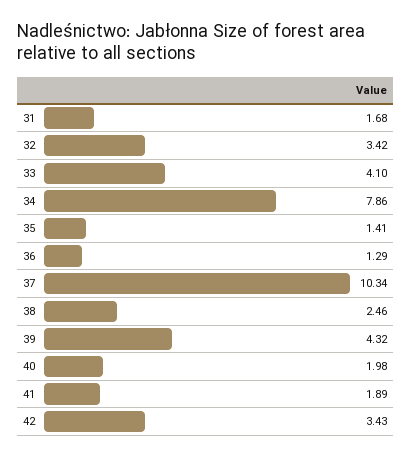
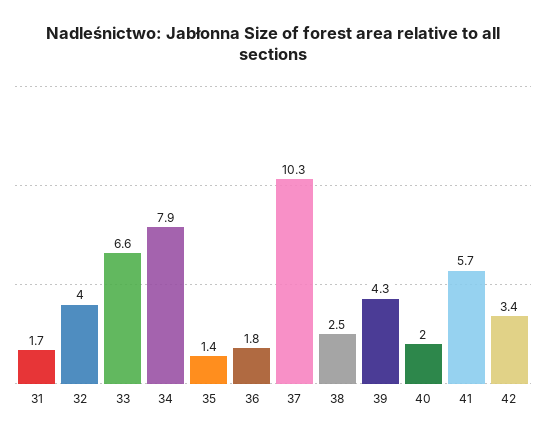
  {
    "31": 1.68,
-   "32": 3.42,
+   "32": 4,
-   "33": 4.1,
+   "33": 6.6,
    "34": 7.86,
    "35": 1.41,
-   "36": 1.29,
+   "36": 1.8,
    "37": 10.34,
    "38": 2.46,
    "39": 4.32,
    "40": 1.98,
-   "41": 1.89,
+   "41": 5.7,
    "42": 3.43
  }

